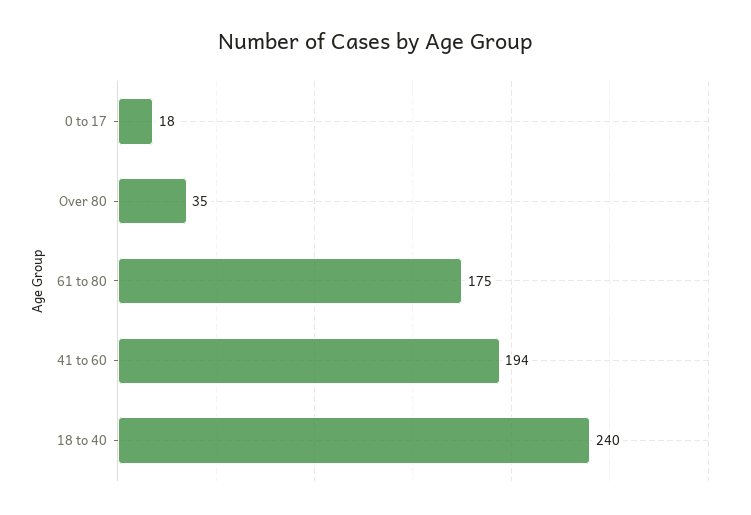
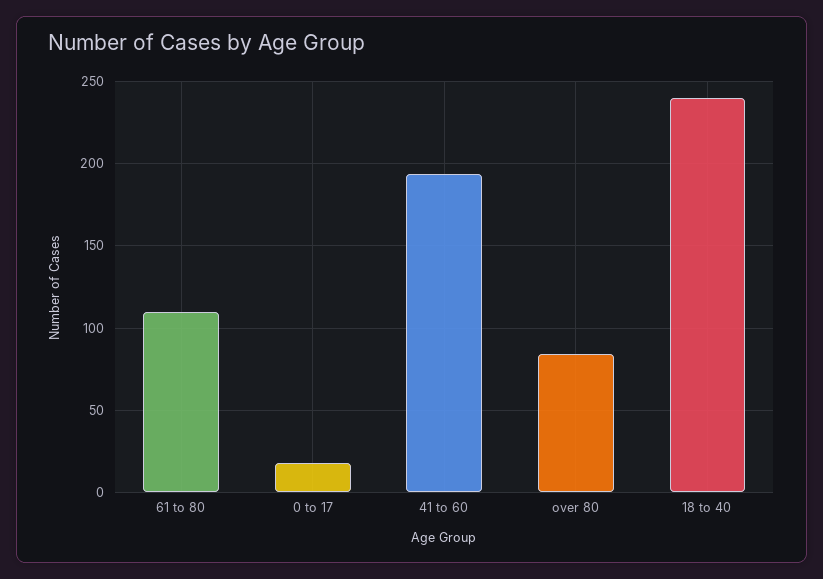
  {
    "0 to 17": 18,
-   "Over 80": 35,
+   "Over 80": 85,
-   "61 to 80": 175,
+   "61 to 80": 110,
    "41 to 60": 194,
    "18 to 40": 240
  }

